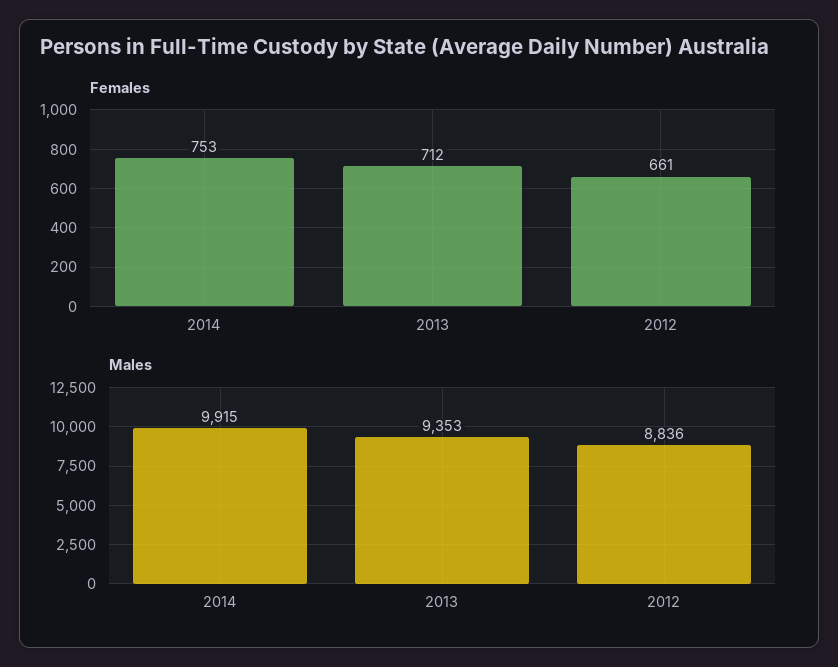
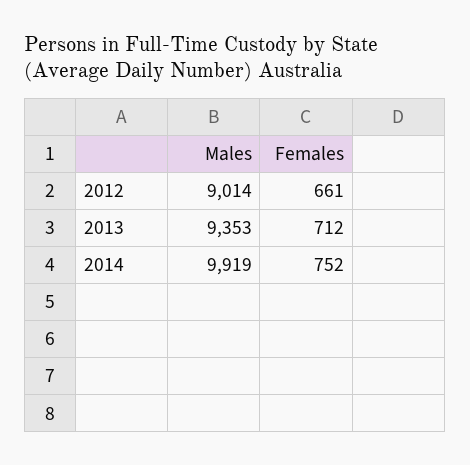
  {
    "Females": {
-     "2014": 753,
+     "2014": 752,
      "2013": 712,
      "2012": 661
    },
    "Males": {
-     "2014": 9915,
+     "2014": 9919,
      "2013": 9353,
-     "2012": 8836
+     "2012": 9014
    }
  }

